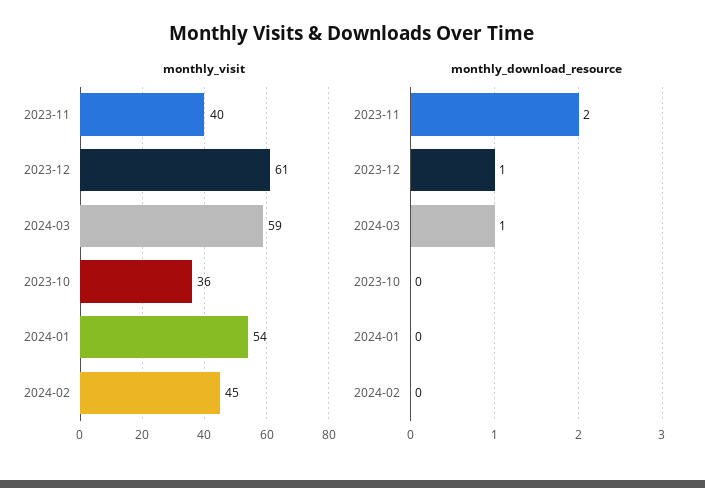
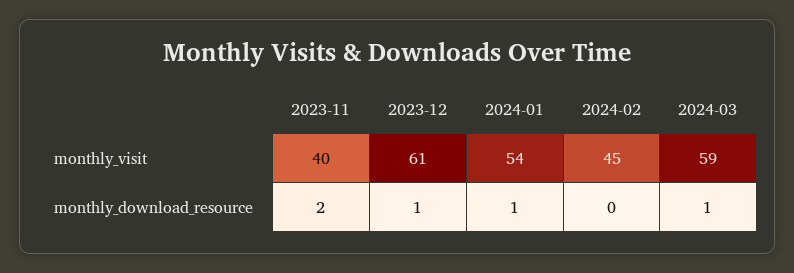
  {
    "monthly_visit": {
      "2023-11": 40,
      "2023-12": 61,
      "2024-03": 59,
-     "2023-10": 36,
      "2024-01": 54,
      "2024-02": 45
    },
    "monthly_download_resource": {
      "2023-11": 2,
      "2023-12": 1,
      "2024-03": 1,
-     "2023-10": 0,
-     "2024-01": 0,
+     "2024-01": 1,
      "2024-02": 0
    }
  }

